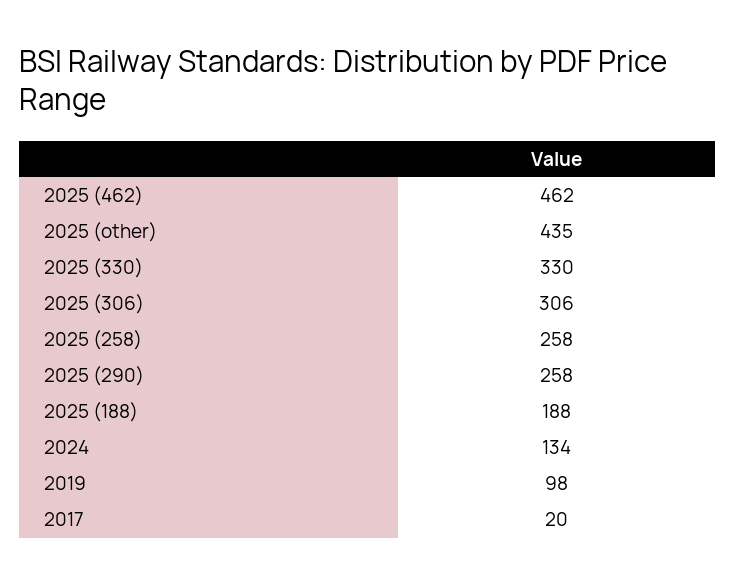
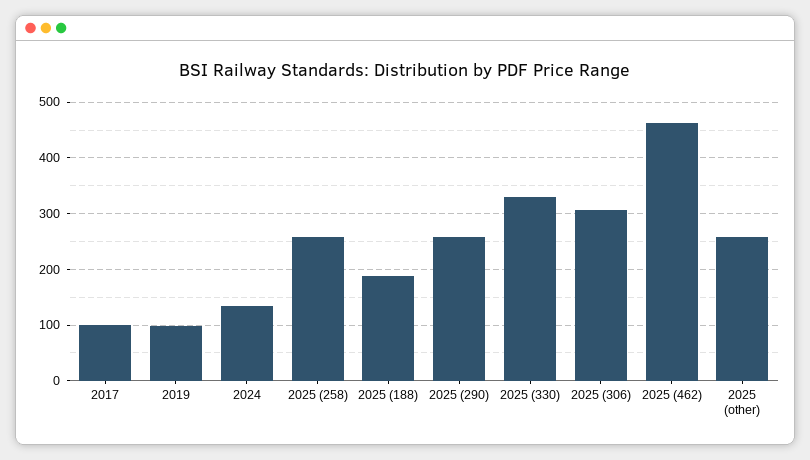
  {
    "2025 (462)": 462,
-   "2025 (other)": 435,
+   "2025 (other)": 260,
    "2025 (330)": 330,
    "2025 (306)": 306,
    "2025 (258)": 258,
    "2025 (290)": 258,
    "2025 (188)": 188,
    "2024": 134,
    "2019": 98,
-   "2017": 20
+   "2017": 100
  }

